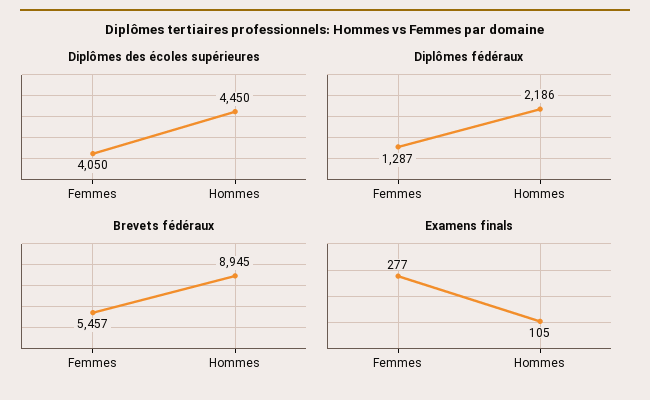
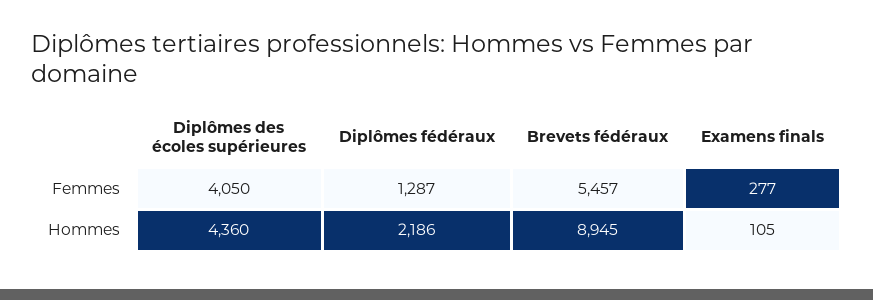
  {
    "Diplômes des écoles supérieures": {
      "Femmes": 4050,
-     "Hommes": 4450
+     "Hommes": 4360
    },
    "Diplômes fédéraux": {
      "Femmes": 1287,
      "Hommes": 2186
    },
    "Brevets fédéraux": {
      "Femmes": 5457,
      "Hommes": 8945
    },
    "Examens finals": {
      "Femmes": 277,
      "Hommes": 105
    }
  }

